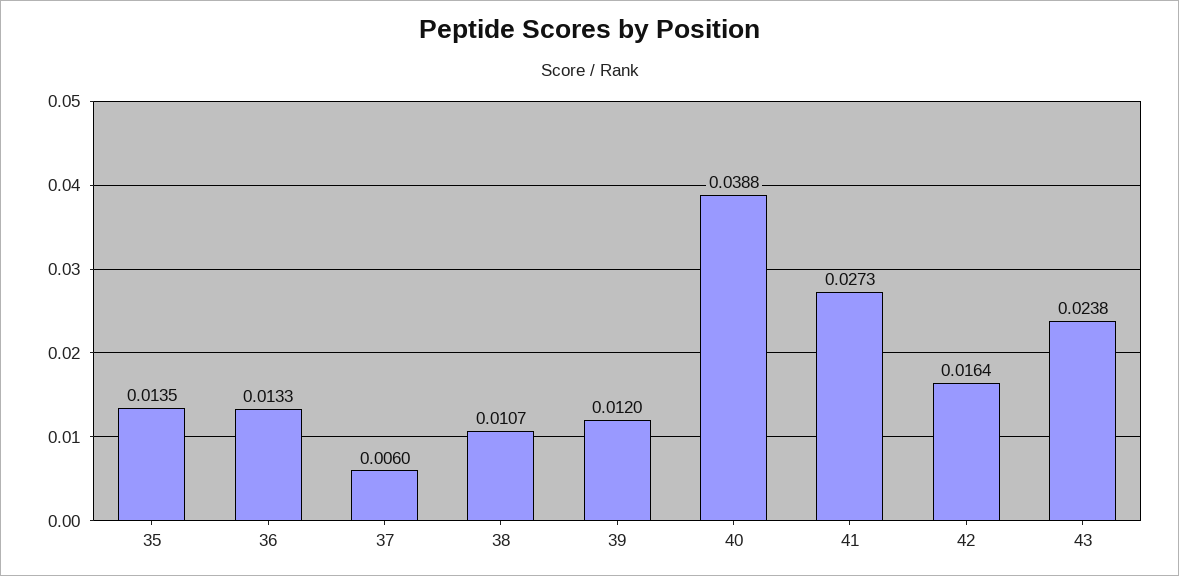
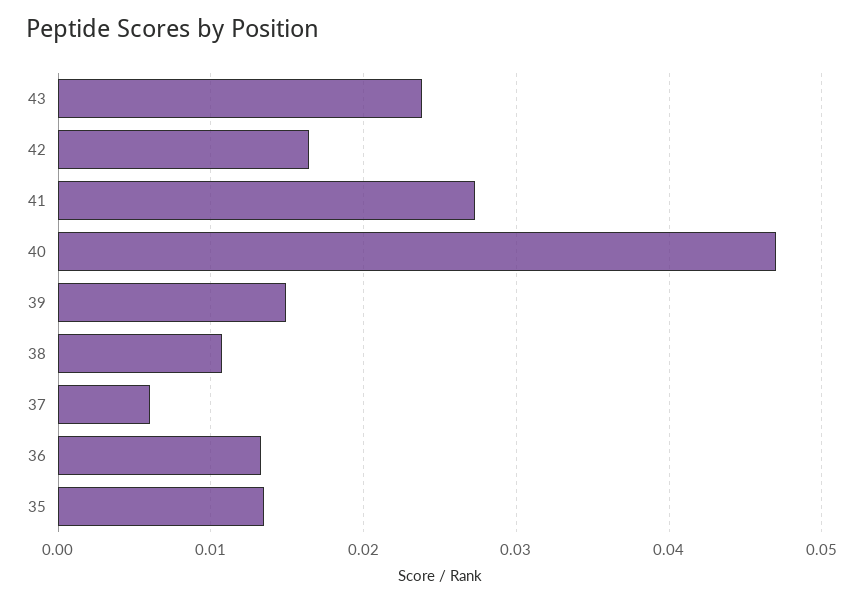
  {
    "35": 0.0135,
    "36": 0.0133,
    "37": 0.006,
    "38": 0.0107,
-   "39": 0.012,
+   "39": 0.015,
-   "40": 0.0388,
+   "40": 0.047,
    "41": 0.0273,
    "42": 0.0164,
    "43": 0.0238
  }

